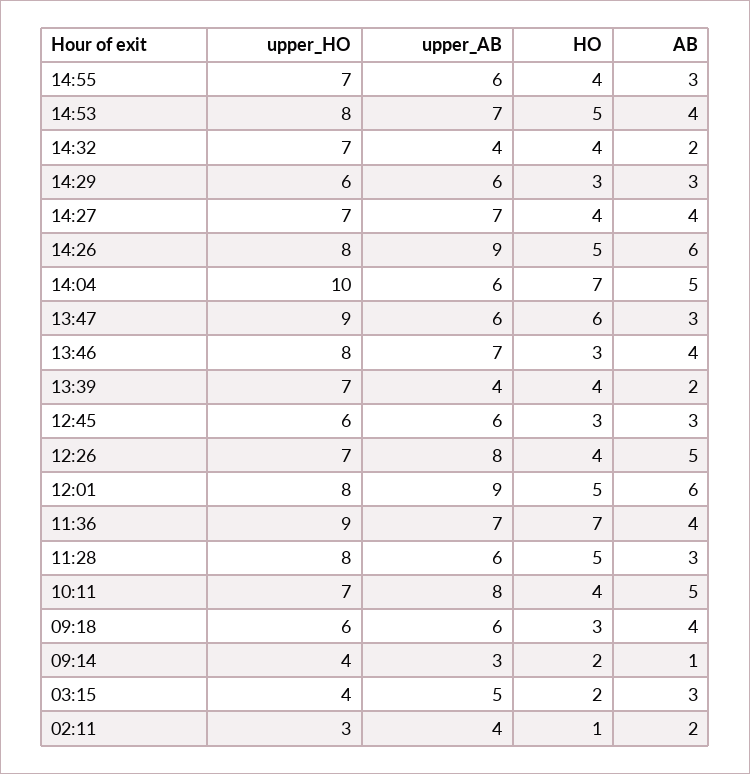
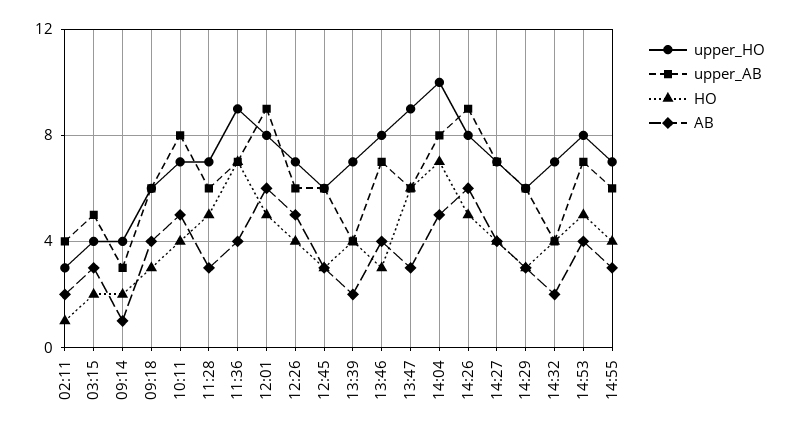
  {
    "upper_HO": {
      "14:55": 7,
      "14:53": 8,
      "14:32": 7,
      "14:29": 6,
      "14:27": 7,
      "14:26": 8,
      "14:04": 10,
      "13:47": 9,
      "13:46": 8,
      "13:39": 7,
      "12:45": 6,
      "12:26": 7,
      "12:01": 8,
      "11:36": 9,
-     "11:28": 8,
+     "11:28": 7,
      "10:11": 7,
      "09:18": 6,
      "09:14": 4,
      "03:15": 4,
      "02:11": 3
    },
    "upper_AB": {
      "14:55": 6,
      "14:53": 7,
      "14:32": 4,
      "14:29": 6,
      "14:27": 7,
      "14:26": 9,
-     "14:04": 6,
+     "14:04": 8,
      "13:47": 6,
      "13:46": 7,
      "13:39": 4,
      "12:45": 6,
-     "12:26": 8,
+     "12:26": 6,
      "12:01": 9,
      "11:36": 7,
      "11:28": 6,
      "10:11": 8,
      "09:18": 6,
      "09:14": 3,
      "03:15": 5,
      "02:11": 4
    },
    "HO": {
      "14:55": 4,
      "14:53": 5,
      "14:32": 4,
      "14:29": 3,
      "14:27": 4,
      "14:26": 5,
      "14:04": 7,
      "13:47": 6,
      "13:46": 3,
      "13:39": 4,
      "12:45": 3,
      "12:26": 4,
      "12:01": 5,
      "11:36": 7,
      "11:28": 5,
      "10:11": 4,
      "09:18": 3,
      "09:14": 2,
      "03:15": 2,
      "02:11": 1
    },
    "AB": {
      "14:55": 3,
      "14:53": 4,
      "14:32": 2,
      "14:29": 3,
      "14:27": 4,
      "14:26": 6,
      "14:04": 5,
      "13:47": 3,
      "13:46": 4,
      "13:39": 2,
      "12:45": 3,
      "12:26": 5,
      "12:01": 6,
      "11:36": 4,
      "11:28": 3,
      "10:11": 5,
      "09:18": 4,
      "09:14": 1,
      "03:15": 3,
      "02:11": 2
    }
  }

